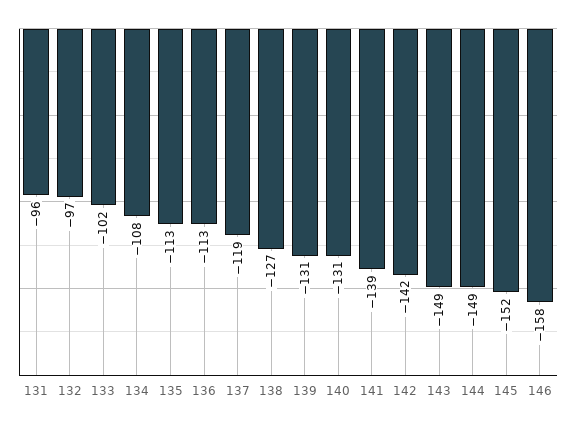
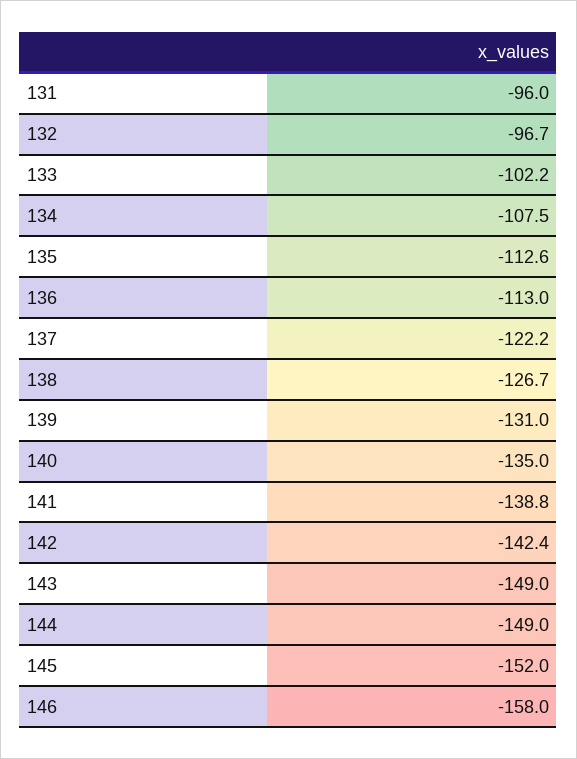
  {
    "131": -96,
    "132": -96.7,
    "133": -102.2,
    "134": -107.5,
    "135": -112.6,
    "136": -113,
-   "137": -119,
+   "137": -122.2,
    "138": -126.7,
    "139": -131,
-   "140": -131,
+   "140": -135,
    "141": -138.8,
    "142": -142.4,
    "143": -149,
    "144": -149,
    "145": -152,
    "146": -158
  }

